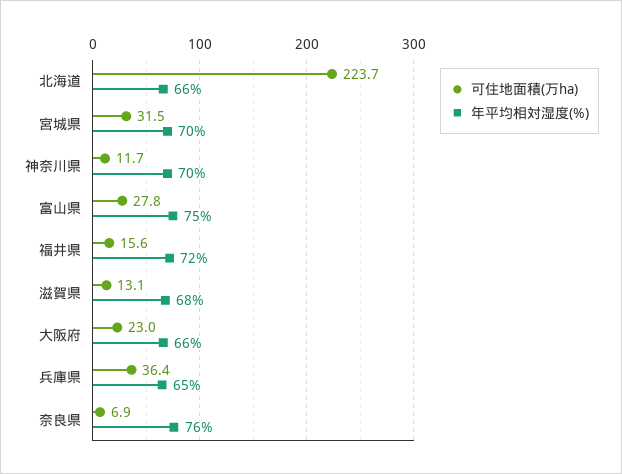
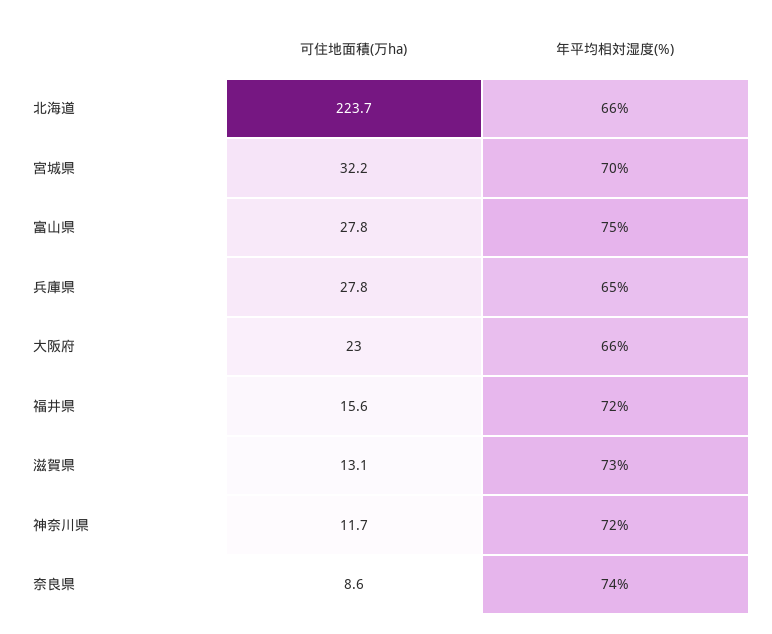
  {
    "可住地面積(万ha)": {
      "北海道": 223.7,
-     "宮城県": 31.5,
+     "宮城県": 32.2,
      "神奈川県": 11.7,
      "富山県": 27.8,
      "福井県": 15.6,
      "滋賀県": 13.1,
      "大阪府": 23,
-     "兵庫県": 36.4,
+     "兵庫県": 27.8,
-     "奈良県": 6.9
+     "奈良県": 8.6
    },
    "年平均相対湿度(%)": {
      "北海道": 66,
      "宮城県": 70,
-     "神奈川県": 70,
+     "神奈川県": 72,
      "富山県": 75,
      "福井県": 72,
-     "滋賀県": 68,
+     "滋賀県": 73,
      "大阪府": 66,
      "兵庫県": 65,
-     "奈良県": 76
+     "奈良県": 74
    }
  }

